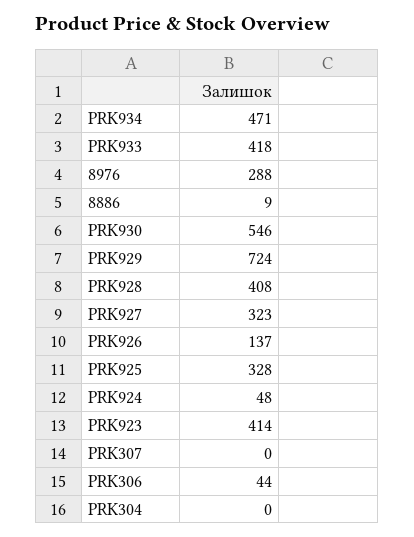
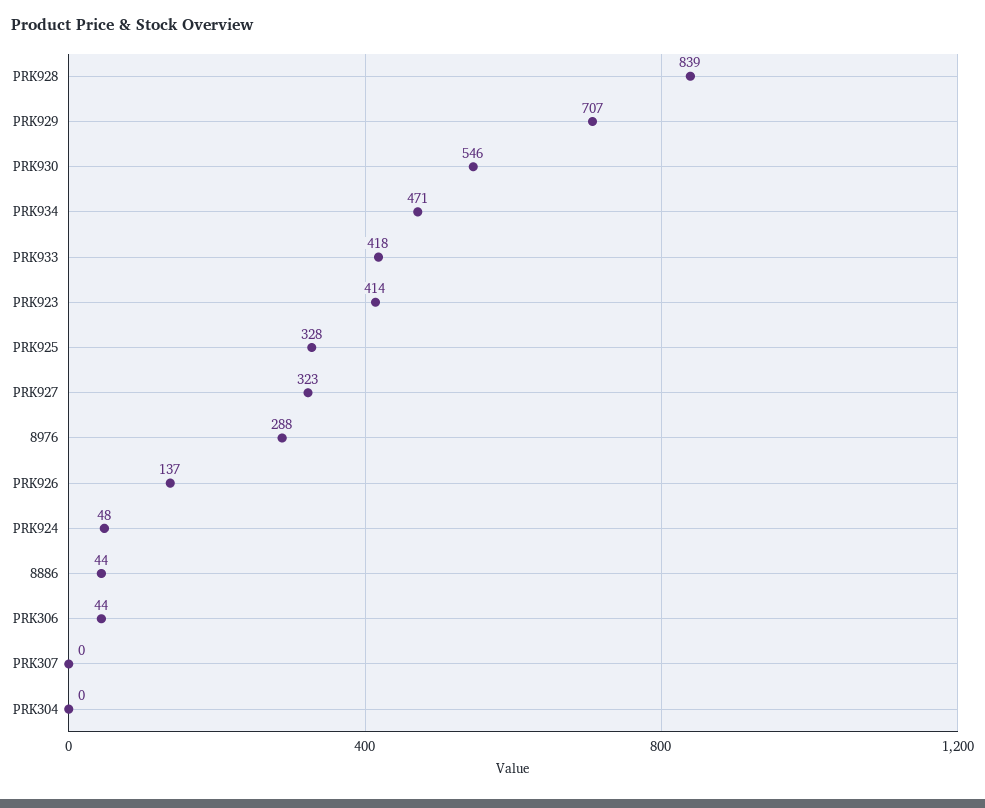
  {
    "PRK934": 471,
    "PRK933": 418,
    "8976": 288,
-   "8886": 9,
+   "8886": 44,
    "PRK930": 546,
-   "PRK929": 724,
+   "PRK929": 707,
-   "PRK928": 408,
+   "PRK928": 839,
    "PRK927": 323,
    "PRK926": 137,
    "PRK925": 328,
    "PRK924": 48,
    "PRK923": 414,
    "PRK307": 0,
    "PRK306": 44,
    "PRK304": 0
  }

